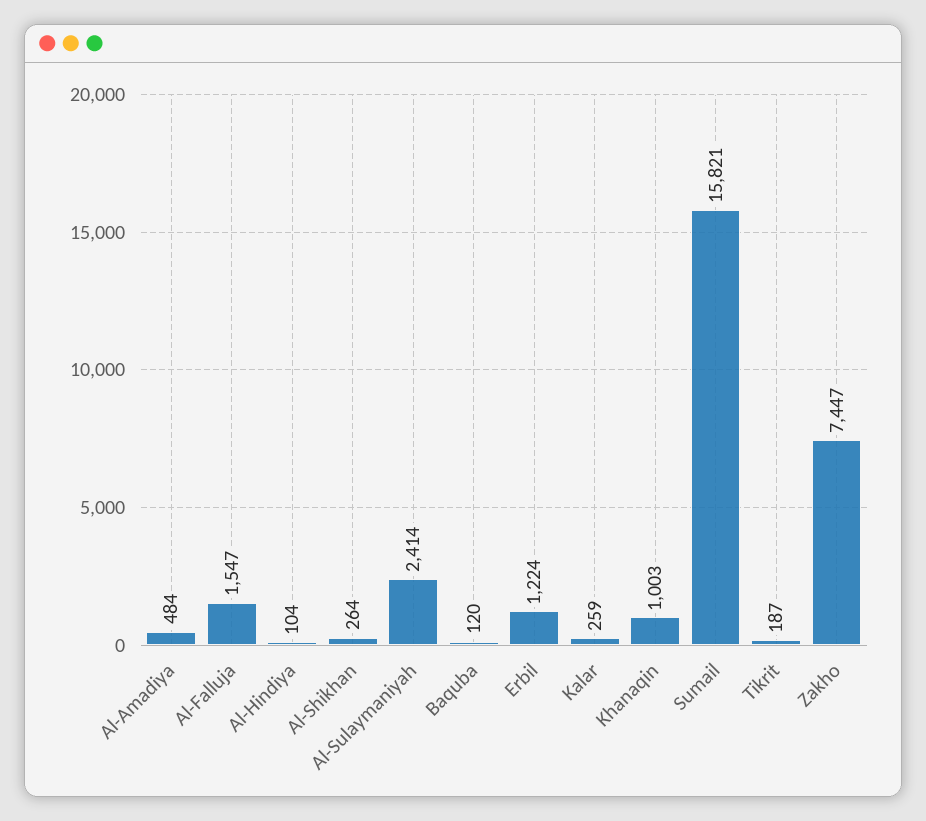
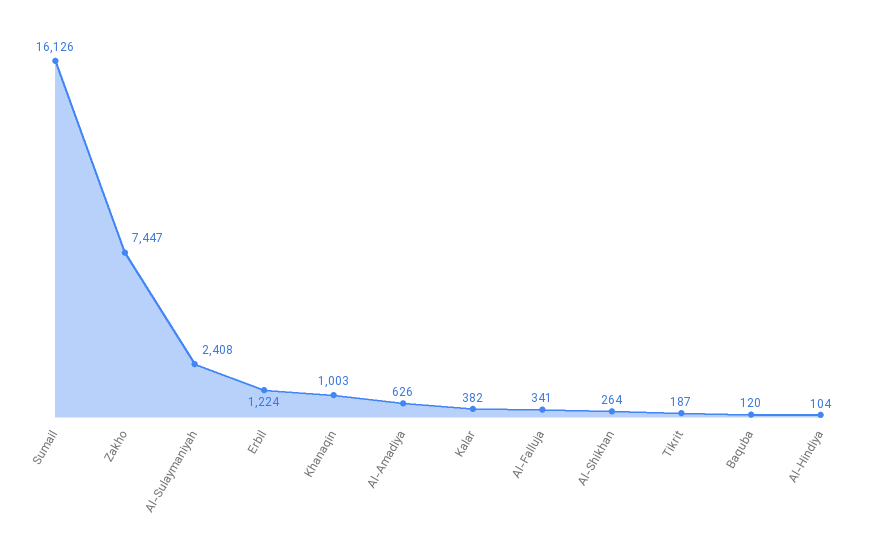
  {
-   "Al-Amadiya": 484,
+   "Al-Amadiya": 626,
-   "Al-Falluja": 1547,
+   "Al-Falluja": 341,
    "Al-Hindiya": 104,
    "Al-Shikhan": 264,
-   "Al-Sulaymaniyah": 2414,
+   "Al-Sulaymaniyah": 2408,
    "Baquba": 120,
    "Erbil": 1224,
-   "Kalar": 259,
+   "Kalar": 382,
    "Khanaqin": 1003,
-   "Sumail": 15821,
+   "Sumail": 16126,
    "Tikrit": 187,
    "Zakho": 7447
  }

